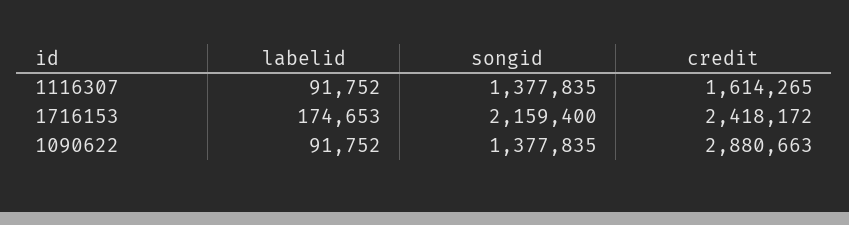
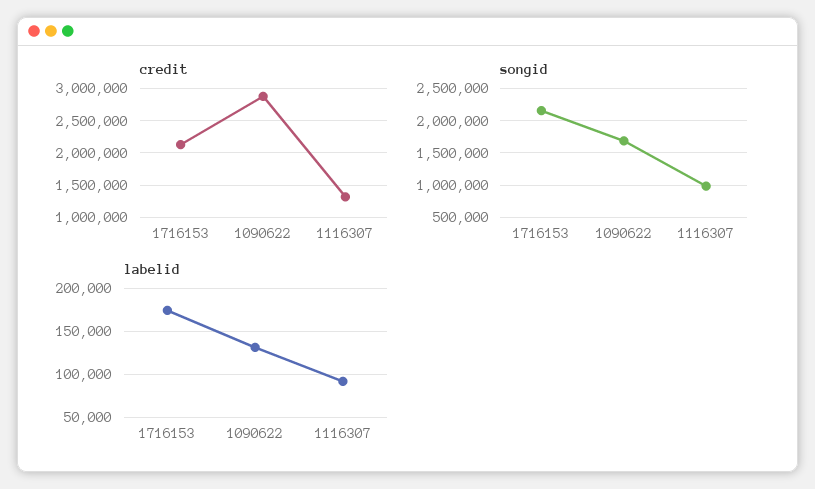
  {
    "labelid": {
      "1116307": 91752,
      "1716153": 174653,
-     "1090622": 91752
+     "1090622": 130000
    },
    "songid": {
-     "1116307": 1377835,
+     "1116307": 1000000,
      "1716153": 2159400,
-     "1090622": 1377835
+     "1090622": 1700000
    },
    "credit": {
-     "1116307": 1614265,
+     "1116307": 1300000,
-     "1716153": 2418172,
+     "1716153": 2100000,
      "1090622": 2880663
    }
  }

